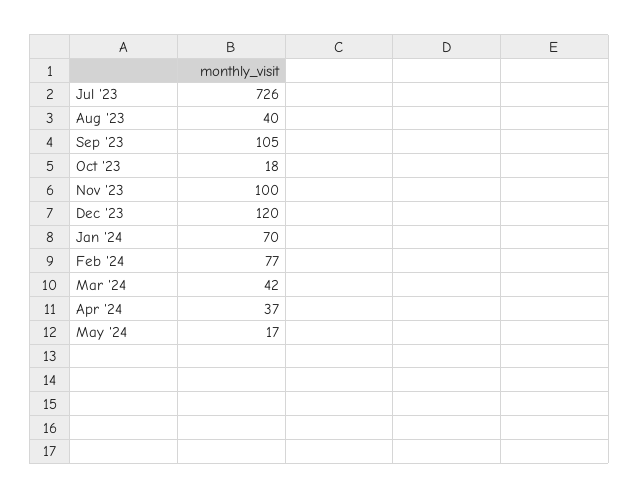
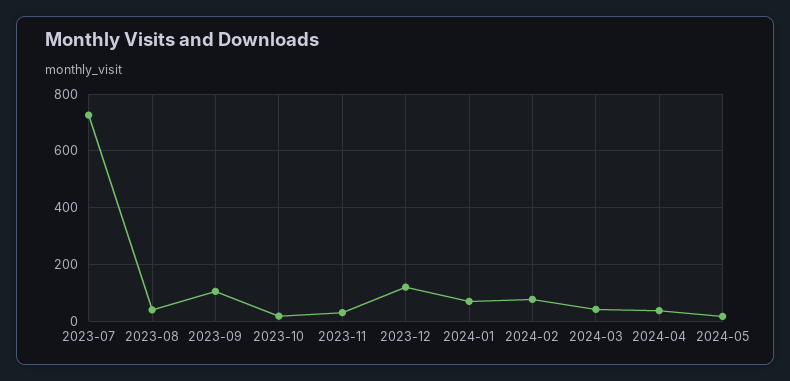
  {
    "Jul '23": 726,
    "Aug '23": 40,
    "Sep '23": 105,
    "Oct '23": 18,
-   "Nov '23": 100,
+   "Nov '23": 25,
    "Dec '23": 120,
    "Jan '24": 70,
    "Feb '24": 77,
    "Mar '24": 42,
    "Apr '24": 37,
    "May '24": 17
  }

